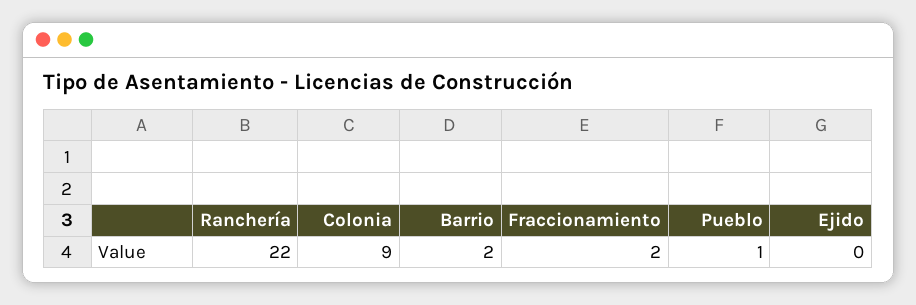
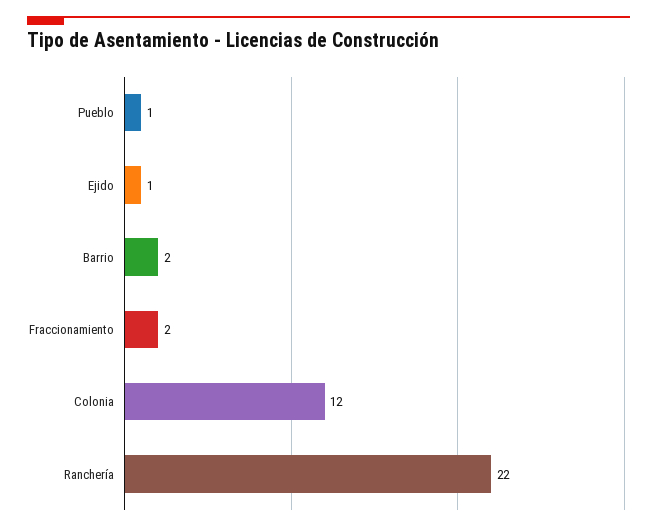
  {
    "Ranchería": 22,
-   "Colonia": 9,
+   "Colonia": 12,
    "Barrio": 2,
    "Fraccionamiento": 2,
    "Pueblo": 1,
-   "Ejido": 0
+   "Ejido": 1
  }

